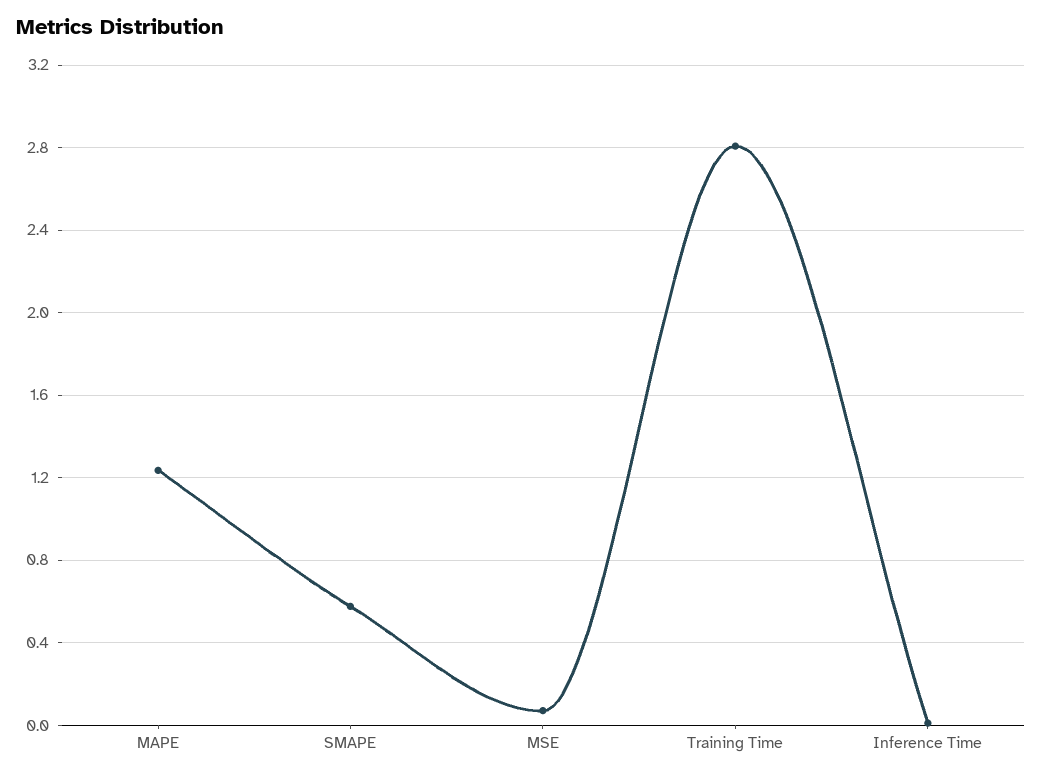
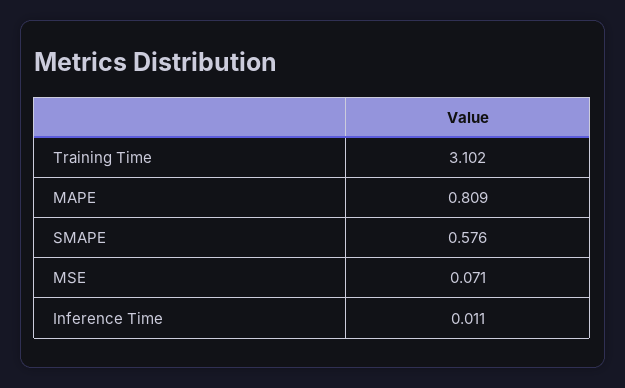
  {
-   "MAPE": 1.25,
+   "MAPE": 0.809,
    "SMAPE": 0.576,
    "MSE": 0.071,
-   "Training Time": 2.8,
+   "Training Time": 3.102,
    "Inference Time": 0.011
  }

